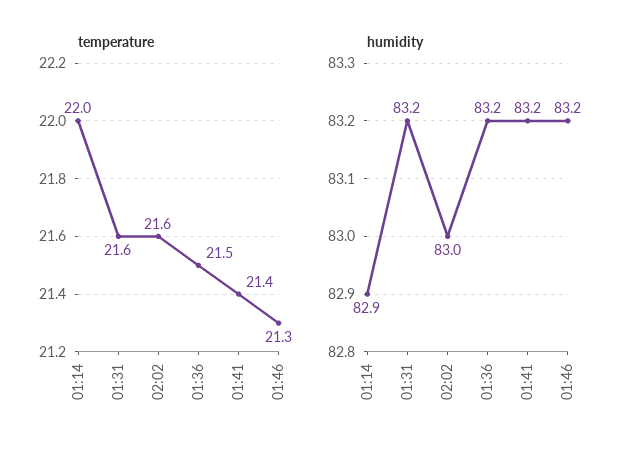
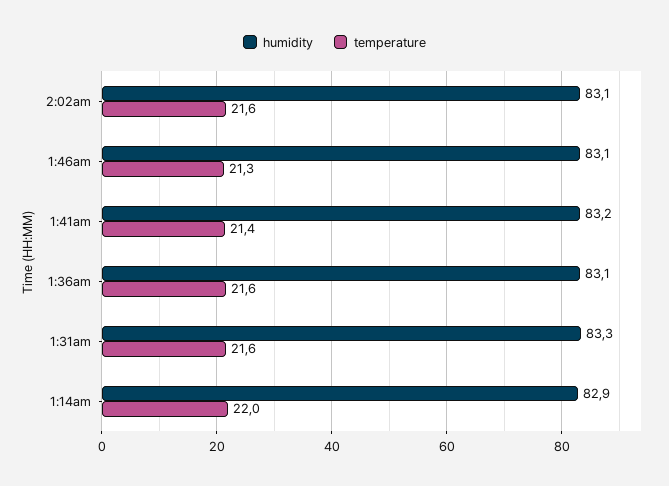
  {
    "temperature": {
      "01:14": 22,
      "01:31": 21.6,
      "02:02": 21.6,
-     "01:36": 21.5,
+     "01:36": 21.6,
      "01:41": 21.4,
      "01:46": 21.3
    },
    "humidity": {
      "01:14": 82.9,
-     "01:31": 83.2,
+     "01:31": 83.3,
-     "02:02": 83,
+     "02:02": 83.1,
-     "01:36": 83.2,
+     "01:36": 83.1,
      "01:41": 83.2,
-     "01:46": 83.2
+     "01:46": 83.1
    }
  }

